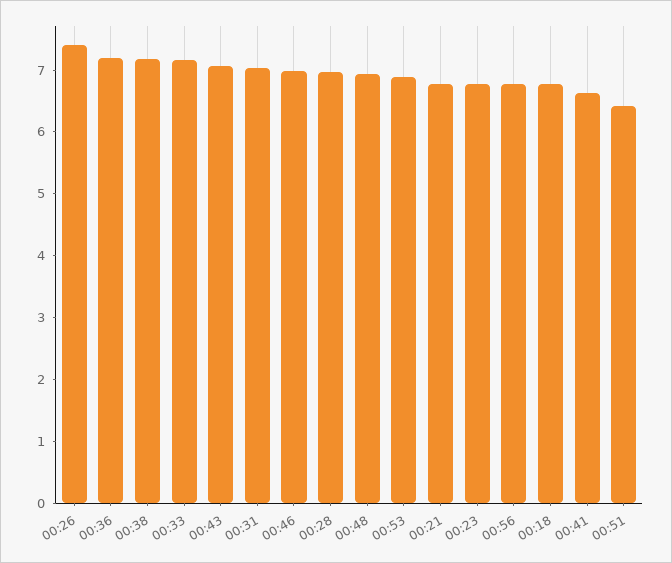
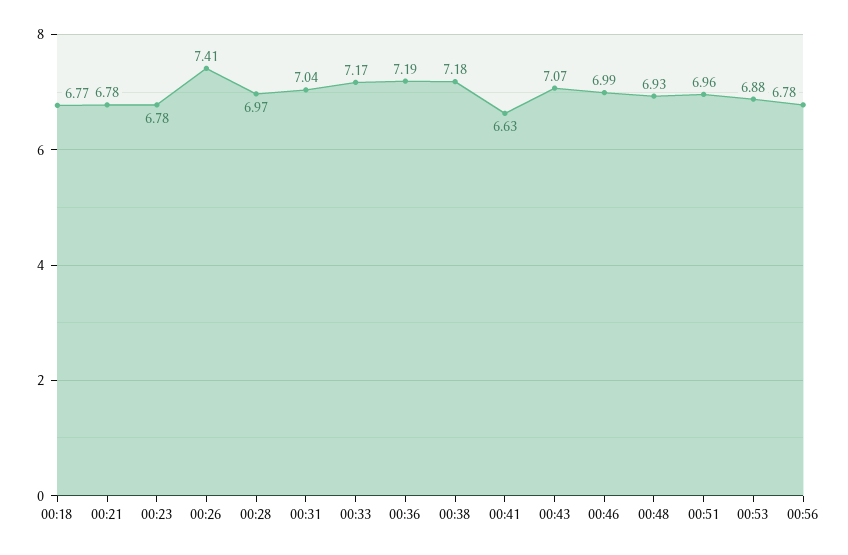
  {
    "00:26": 7.41,
    "00:36": 7.19,
    "00:38": 7.18,
    "00:33": 7.17,
    "00:43": 7.07,
    "00:31": 7.04,
    "00:46": 6.99,
    "00:28": 6.97,
    "00:48": 6.93,
    "00:53": 6.88,
    "00:21": 6.78,
    "00:23": 6.78,
    "00:56": 6.78,
    "00:18": 6.77,
    "00:41": 6.63,
-   "00:51": 6.4
+   "00:51": 6.96
  }

